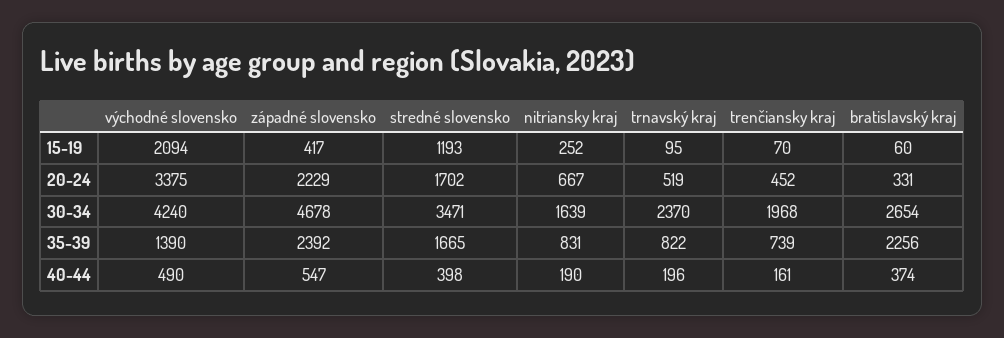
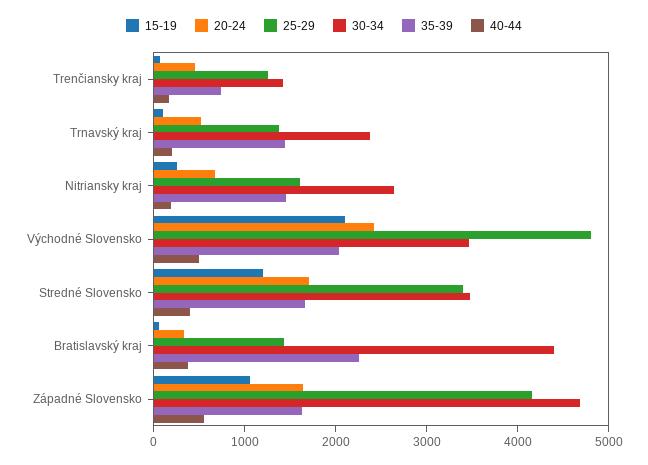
  {
    "15-19": {
      "východné slovensko": 2094,
-     "západné slovensko": 417,
+     "západné slovensko": 1000,
      "stredné slovensko": 1193,
      "nitriansky kraj": 252,
      "trnavský kraj": 95,
      "trenčiansky kraj": 70,
      "bratislavský kraj": 60
    },
    "20-24": {
-     "východné slovensko": 3375,
+     "východné slovensko": 2400,
-     "západné slovensko": 2229,
+     "západné slovensko": 1600,
      "stredné slovensko": 1702,
      "nitriansky kraj": 667,
      "trnavský kraj": 519,
      "trenčiansky kraj": 452,
      "bratislavský kraj": 331
    },
    "30-34": {
-     "východné slovensko": 4240,
+     "východné slovensko": 3400,
      "západné slovensko": 4678,
      "stredné slovensko": 3471,
-     "nitriansky kraj": 1639,
+     "nitriansky kraj": 2600,
      "trnavský kraj": 2370,
-     "trenčiansky kraj": 1968,
+     "trenčiansky kraj": 1400,
-     "bratislavský kraj": 2654
+     "bratislavský kraj": 4400
    },
    "35-39": {
-     "východné slovensko": 1390,
+     "východné slovensko": 2000,
-     "západné slovensko": 2392,
+     "západné slovensko": 1600,
      "stredné slovensko": 1665,
-     "nitriansky kraj": 831,
+     "nitriansky kraj": 1400,
-     "trnavský kraj": 822,
+     "trnavský kraj": 1400,
      "trenčiansky kraj": 739,
      "bratislavský kraj": 2256
    },
    "40-44": {
      "východné slovensko": 490,
      "západné slovensko": 547,
      "stredné slovensko": 398,
      "nitriansky kraj": 190,
      "trnavský kraj": 196,
      "trenčiansky kraj": 161,
      "bratislavský kraj": 374
-   }
+   },
+   "25-29": {
+     "trenčiansky kraj": 1200,
+     "trnavský kraj": 1400,
+     "nitriansky kraj": 1600,
+     "východné slovensko": 4800,
+     "stredné slovensko": 3400,
+     "bratislavský kraj": 1400,
+     "západné slovensko": 4200
+   }
  }

